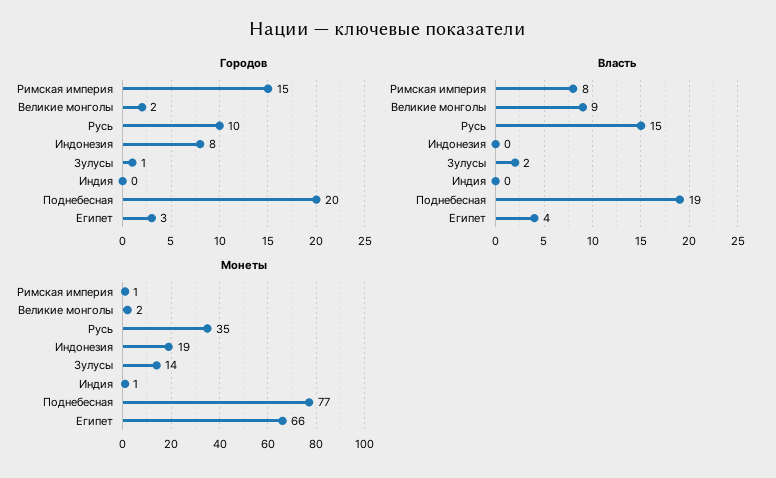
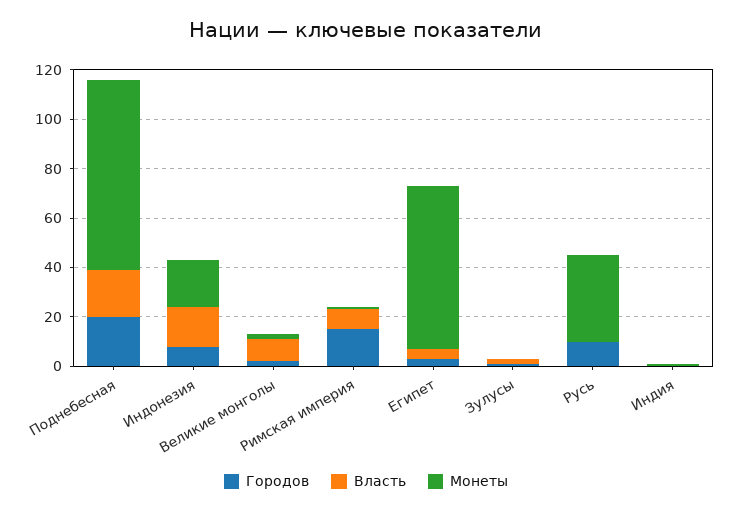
  {
    "Городов": {
      "Римская империя": 15,
      "Великие монголы": 2,
      "Русь": 10,
      "Индонезия": 8,
      "Зулусы": 1,
      "Индия": 0,
      "Поднебесная": 20,
      "Египет": 3
    },
    "Власть": {
      "Римская империя": 8,
      "Великие монголы": 9,
-     "Русь": 15,
+     "Русь": 0,
-     "Индонезия": 0,
+     "Индонезия": 15,
      "Зулусы": 2,
      "Индия": 0,
      "Поднебесная": 19,
      "Египет": 4
    },
    "Монеты": {
      "Римская империя": 1,
      "Великие монголы": 2,
      "Русь": 35,
      "Индонезия": 19,
-     "Зулусы": 14,
+     "Зулусы": 0,
      "Индия": 1,
      "Поднебесная": 77,
      "Египет": 66
    }
  }

